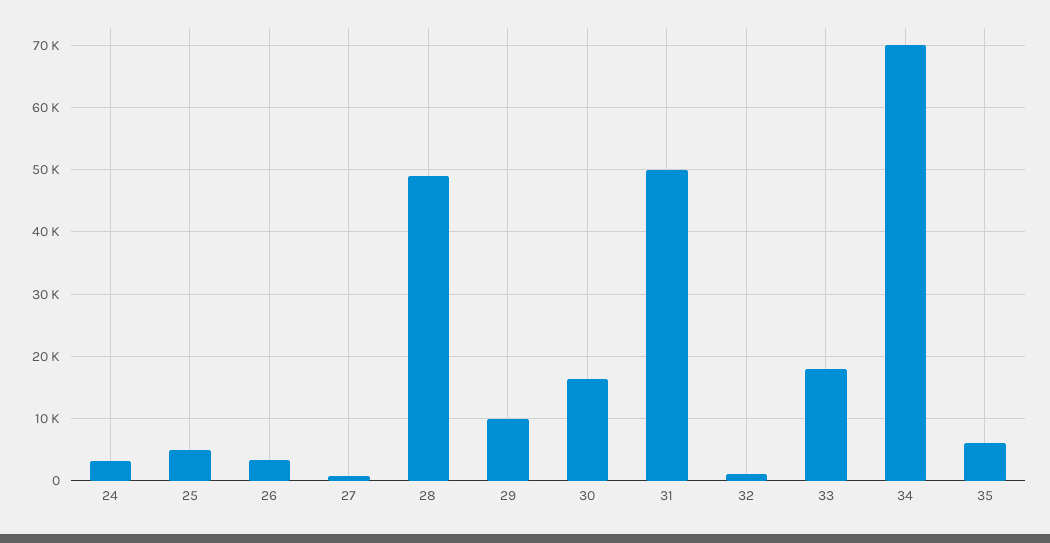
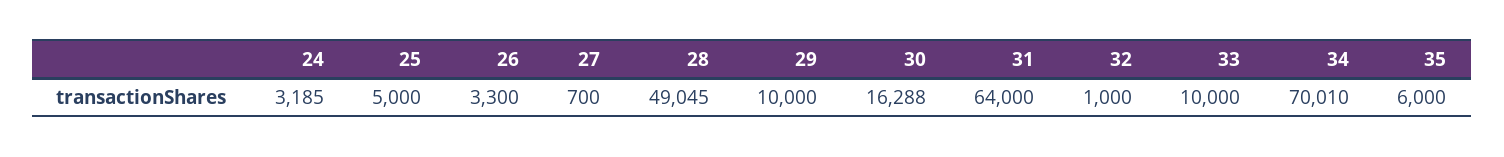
  {
    "24": 3185,
    "25": 5000,
    "26": 3300,
    "27": 700,
    "28": 49045,
    "29": 10000,
    "30": 16288,
-   "31": 50000,
+   "31": 64000,
    "32": 1000,
-   "33": 18000,
+   "33": 10000,
    "34": 70010,
    "35": 6000
  }

